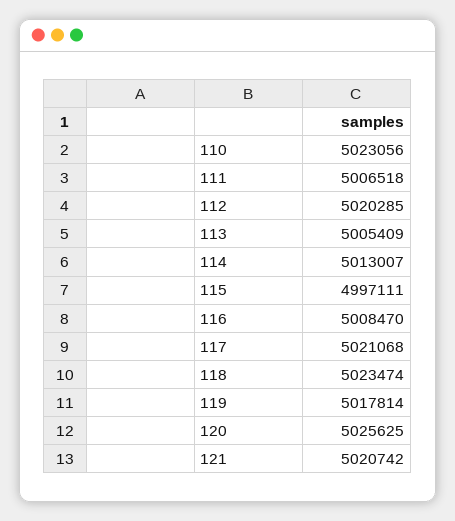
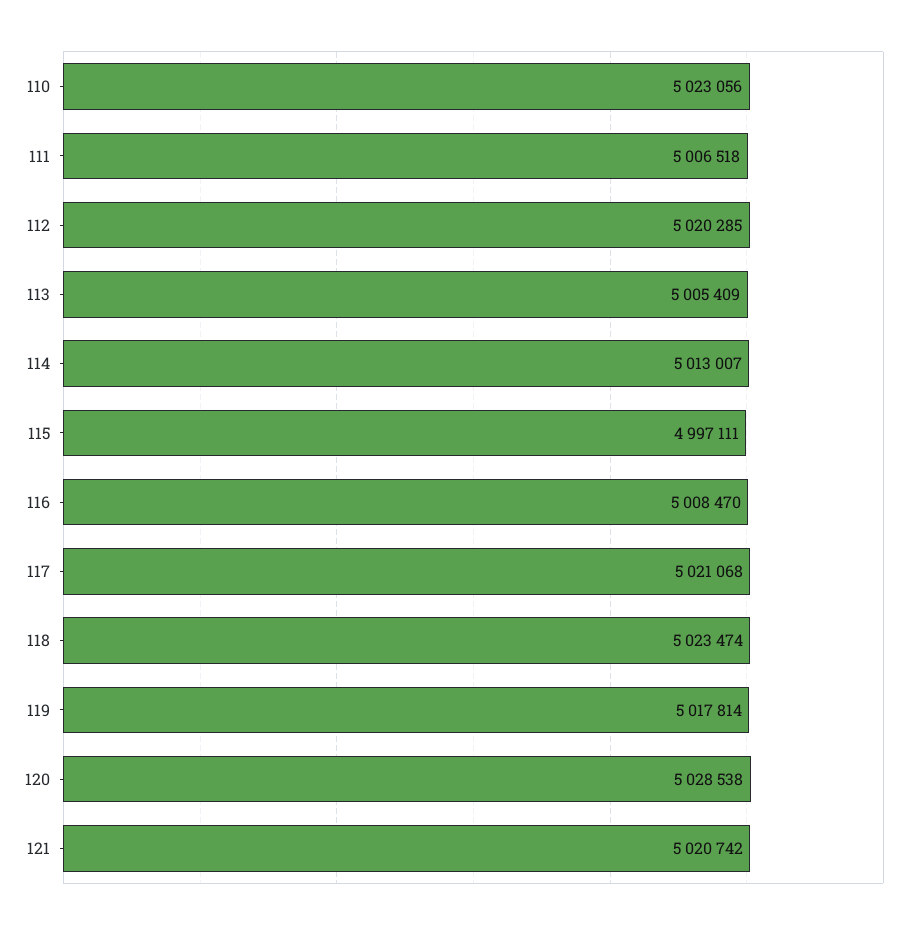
  {
    "110": 5023056,
    "111": 5006518,
    "112": 5020285,
    "113": 5005409,
    "114": 5013007,
    "115": 4997111,
    "116": 5008470,
    "117": 5021068,
    "118": 5023474,
    "119": 5017814,
-   "120": 5025625,
+   "120": 5028538,
    "121": 5020742
  }

